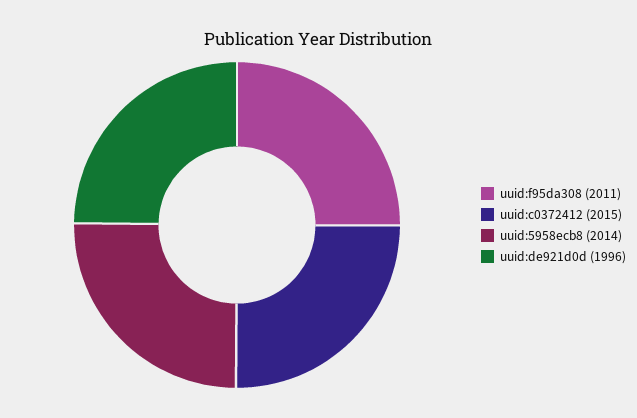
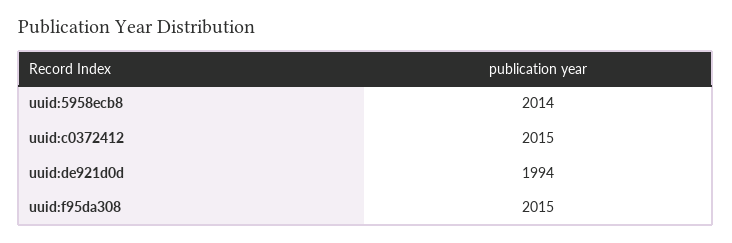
  {
-   "uuid:f95da308": 2011,
+   "uuid:f95da308": 2015,
    "uuid:c0372412": 2015,
    "uuid:5958ecb8": 2014,
-   "uuid:de921d0d": 1996
+   "uuid:de921d0d": 1994
  }

